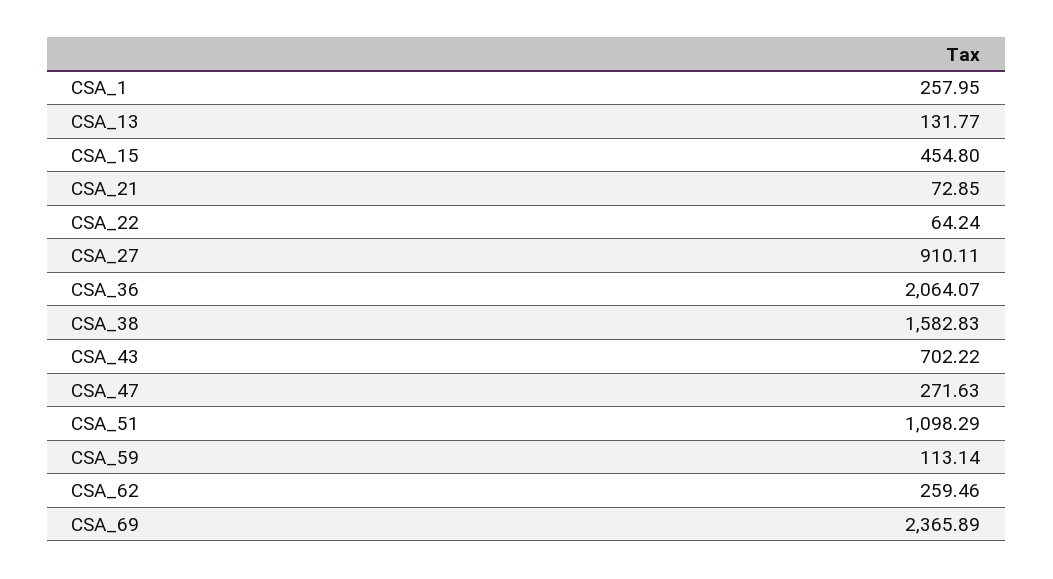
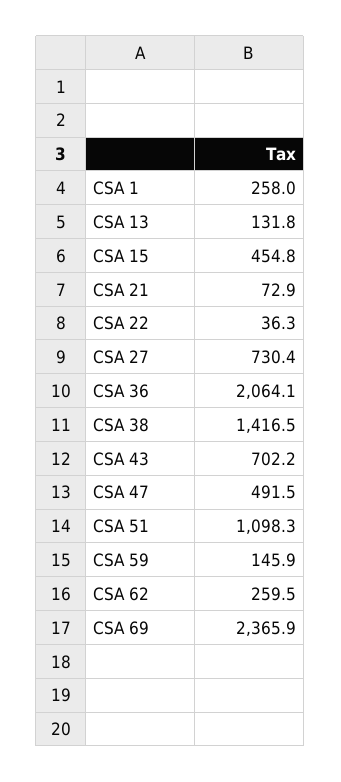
  {
    "CSA_1": 257.95,
    "CSA_13": 131.77,
    "CSA_15": 454.8,
    "CSA_21": 72.85,
-   "CSA_22": 64.24,
+   "CSA_22": 36.3,
-   "CSA_27": 910.11,
+   "CSA_27": 730.4,
    "CSA_36": 2064.07,
-   "CSA_38": 1582.83,
+   "CSA_38": 1416.5,
    "CSA_43": 702.22,
-   "CSA_47": 271.63,
+   "CSA_47": 491.5,
    "CSA_51": 1098.29,
-   "CSA_59": 113.14,
+   "CSA_59": 145.9,
    "CSA_62": 259.46,
    "CSA_69": 2365.89
  }

